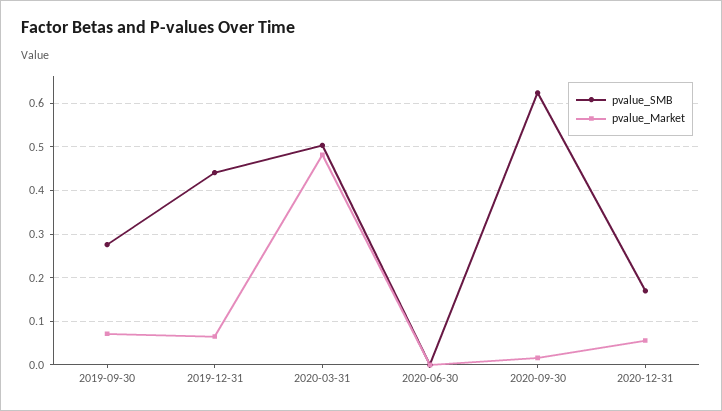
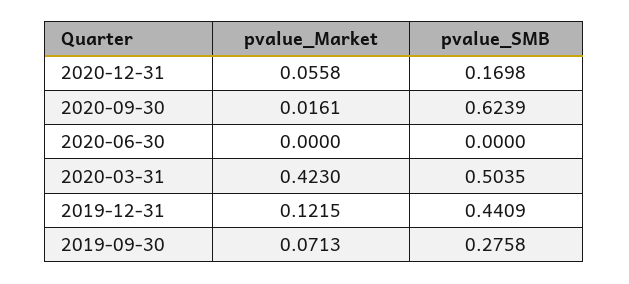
  {
    "pvalue_SMB": {
      "2019-09-30": 0.2758,
      "2019-12-31": 0.4409,
      "2020-03-31": 0.5035,
      "2020-06-30": 0,
      "2020-09-30": 0.6239,
      "2020-12-31": 0.1698
    },
    "pvalue_Market": {
      "2019-09-30": 0.0713,
-     "2019-12-31": 0.06,
+     "2019-12-31": 0.1215,
-     "2020-03-31": 0.48,
+     "2020-03-31": 0.423,
      "2020-06-30": 0,
      "2020-09-30": 0.0161,
      "2020-12-31": 0.0558
    }
  }

